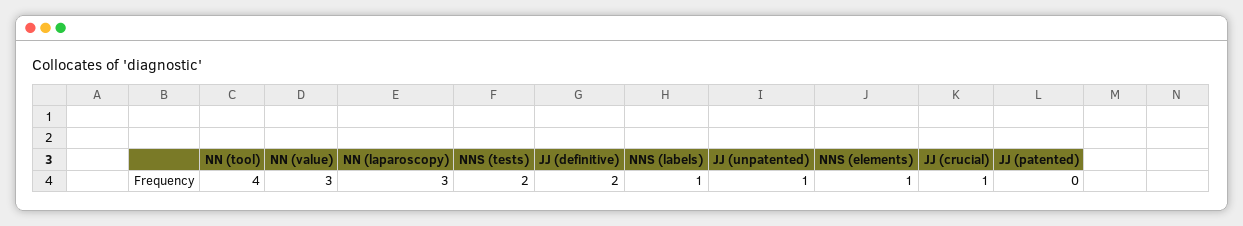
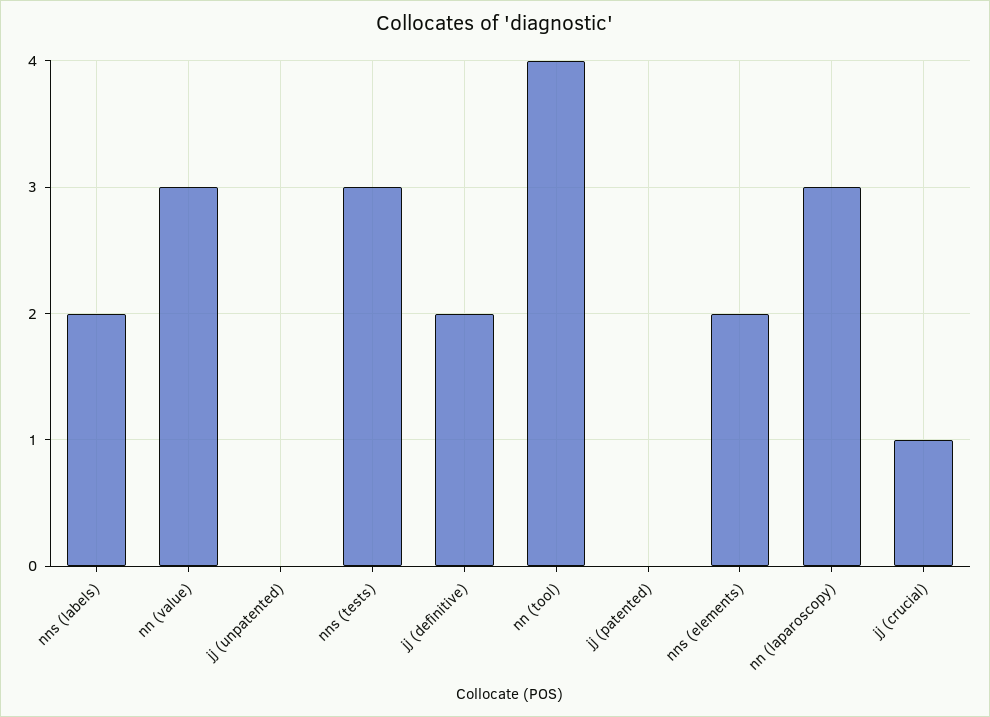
  {
    "NN (tool)": 4,
    "NN (value)": 3,
    "NN (laparoscopy)": 3,
-   "NNS (tests)": 2,
+   "NNS (tests)": 3,
    "JJ (definitive)": 2,
-   "NNS (labels)": 1,
+   "NNS (labels)": 2,
-   "JJ (unpatented)": 1,
+   "JJ (unpatented)": 0,
-   "NNS (elements)": 1,
+   "NNS (elements)": 2,
    "JJ (crucial)": 1,
    "JJ (patented)": 0
  }

